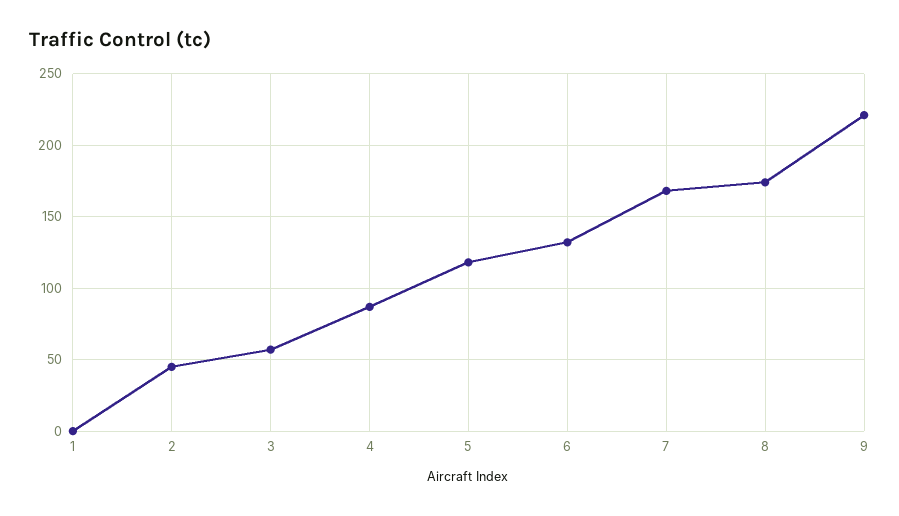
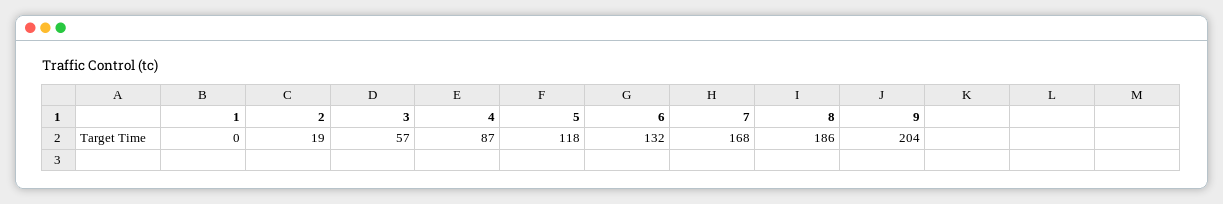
  {
    "1": 0,
-   "2": 45,
+   "2": 19,
    "3": 57,
    "4": 87,
    "5": 118,
    "6": 132,
    "7": 168,
-   "8": 175,
+   "8": 186,
-   "9": 220
+   "9": 204
  }

